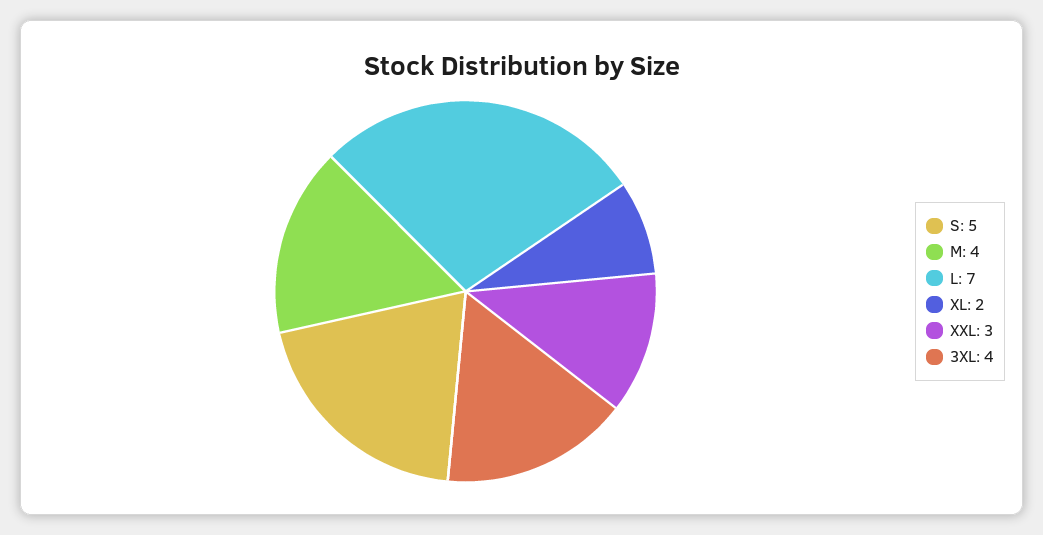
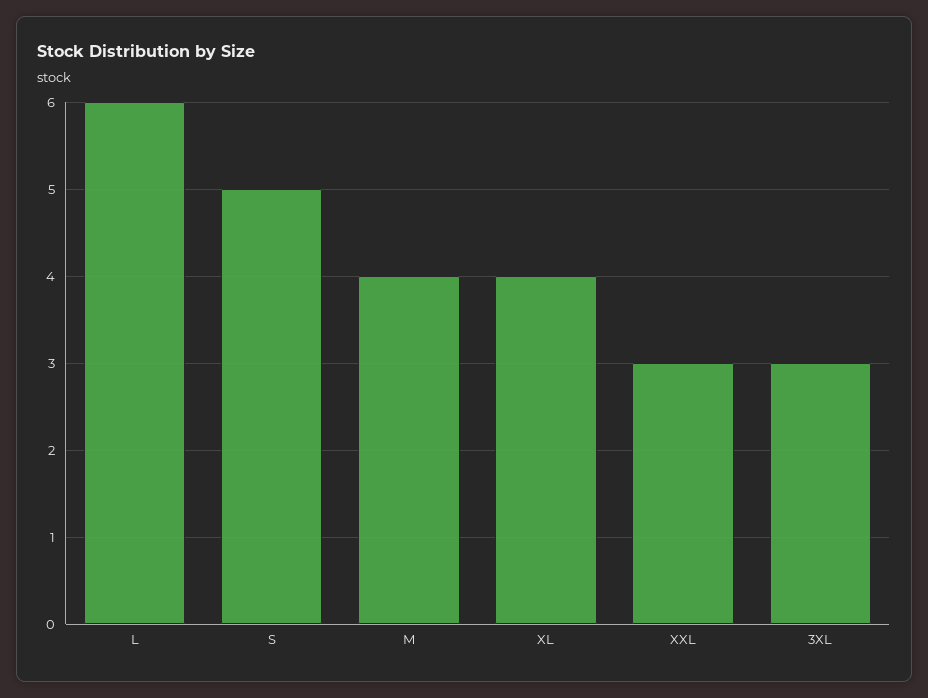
  {
    "S": 5,
    "M": 4,
-   "L": 7,
+   "L": 6,
-   "XL": 2,
+   "XL": 4,
    "XXL": 3,
-   "3XL": 4
+   "3XL": 3
  }

